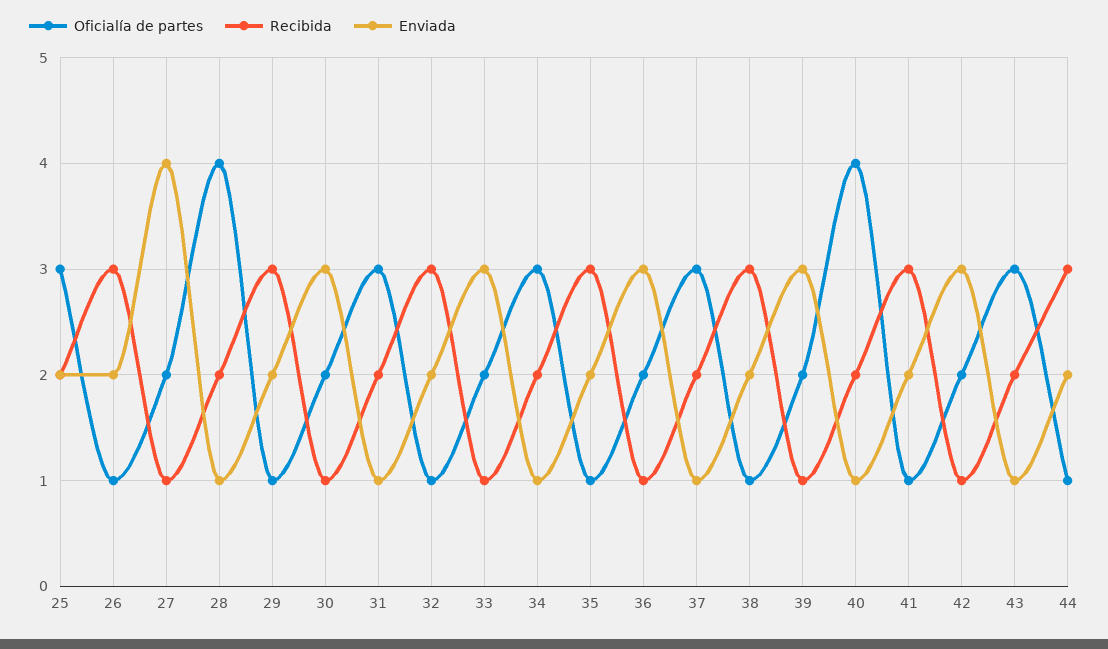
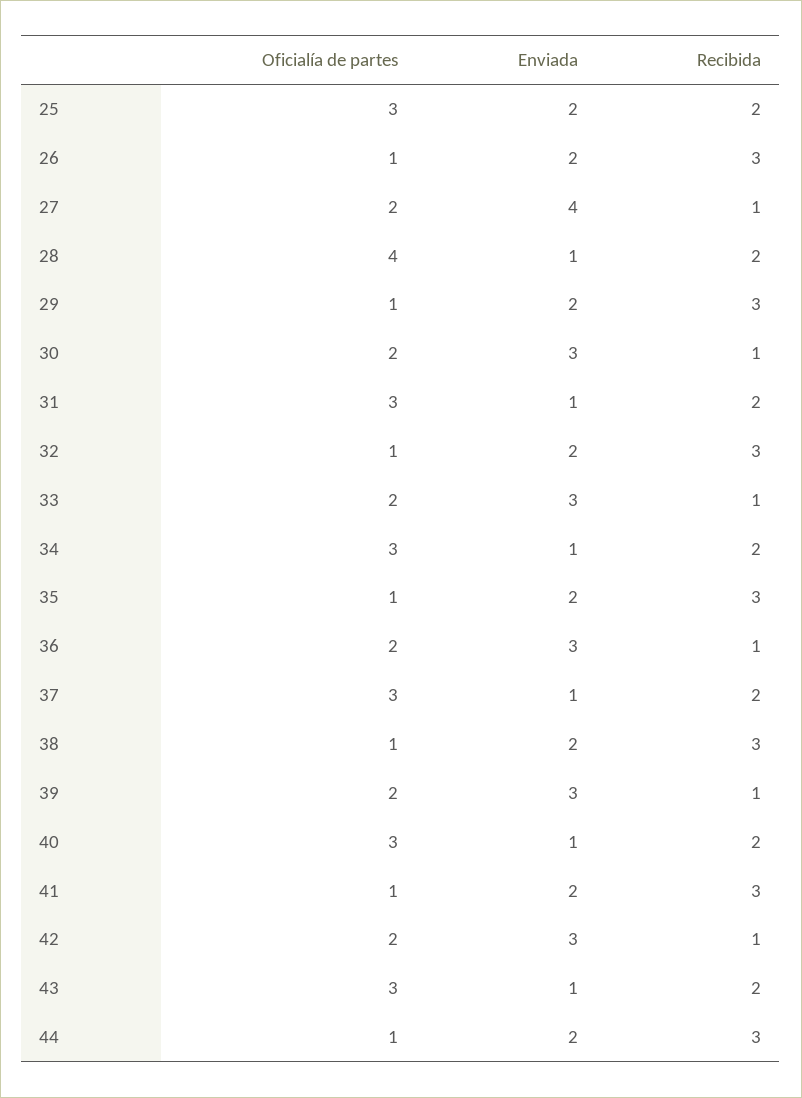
  {
    "Oficialía de partes": {
      "25": 3,
      "26": 1,
      "27": 2,
      "28": 4,
      "29": 1,
      "30": 2,
      "31": 3,
      "32": 1,
      "33": 2,
      "34": 3,
      "35": 1,
      "36": 2,
      "37": 3,
      "38": 1,
      "39": 2,
-     "40": 4,
+     "40": 3,
      "41": 1,
      "42": 2,
      "43": 3,
      "44": 1
    },
    "Recibida": {
      "25": 2,
      "26": 3,
      "27": 1,
      "28": 2,
      "29": 3,
      "30": 1,
      "31": 2,
      "32": 3,
      "33": 1,
      "34": 2,
      "35": 3,
      "36": 1,
      "37": 2,
      "38": 3,
      "39": 1,
      "40": 2,
      "41": 3,
      "42": 1,
      "43": 2,
      "44": 3
    },
    "Enviada": {
      "25": 2,
      "26": 2,
      "27": 4,
      "28": 1,
      "29": 2,
      "30": 3,
      "31": 1,
      "32": 2,
      "33": 3,
      "34": 1,
      "35": 2,
      "36": 3,
      "37": 1,
      "38": 2,
      "39": 3,
      "40": 1,
      "41": 2,
      "42": 3,
      "43": 1,
      "44": 2
    }
  }

